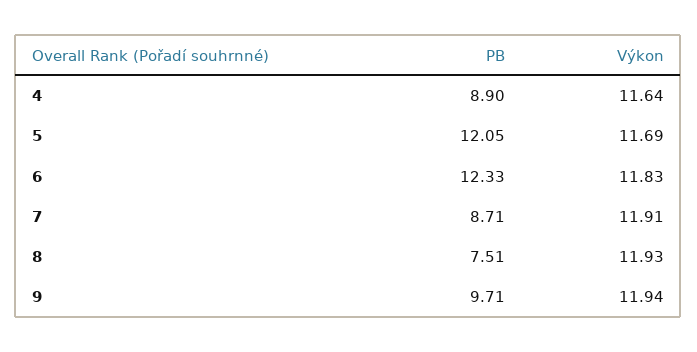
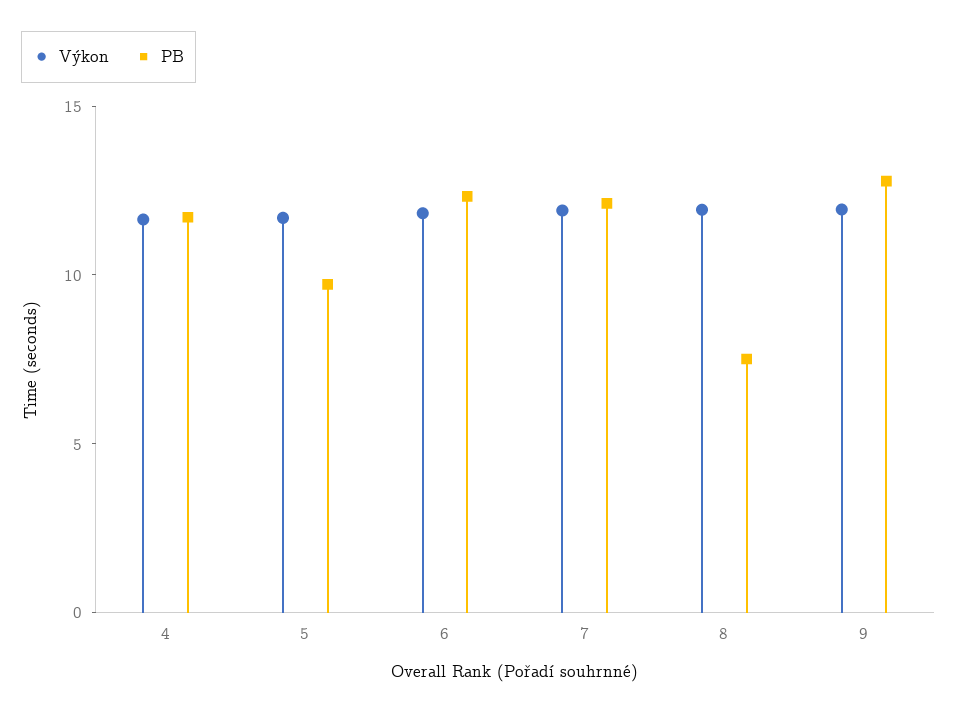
  {
    "PB": {
-     "4": 8.9,
+     "4": 12,
-     "5": 12.05,
+     "5": 10,
      "6": 12.33,
-     "7": 8.71,
+     "7": 12,
      "8": 7.51,
-     "9": 9.71
+     "9": 13
    },
    "Výkon": {
      "4": 11.64,
      "5": 11.69,
      "6": 11.83,
      "7": 11.91,
      "8": 11.93,
      "9": 11.94
    }
  }

